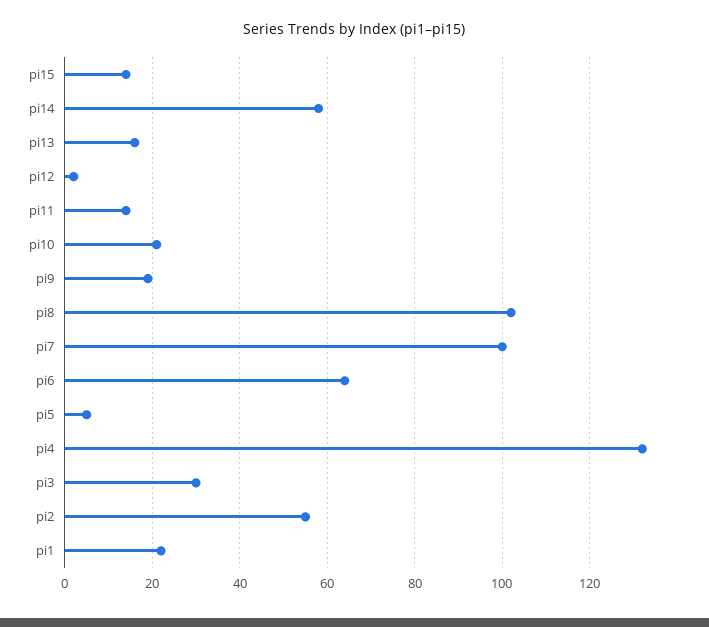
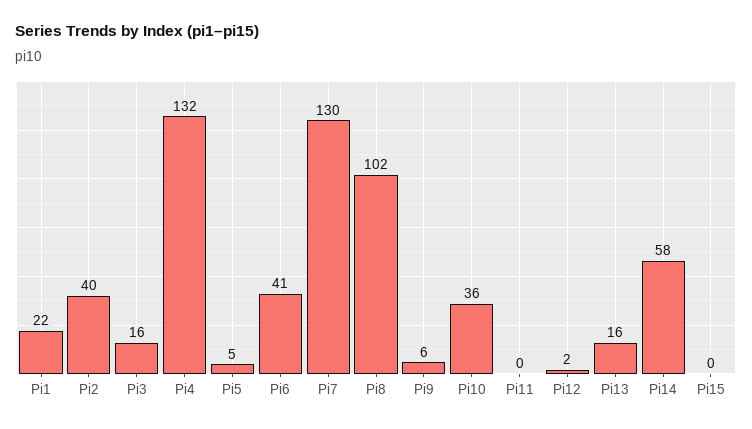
  {
-   "pi15": 15,
+   "pi15": 0,
    "pi14": 58,
    "pi13": 16,
    "pi12": 2,
-   "pi11": 15,
+   "pi11": 0,
-   "pi10": 20,
+   "pi10": 36,
-   "pi9": 20,
+   "pi9": 6,
    "pi8": 102,
-   "pi7": 100,
+   "pi7": 130,
-   "pi6": 65,
+   "pi6": 41,
    "pi5": 5,
    "pi4": 132,
-   "pi3": 30,
+   "pi3": 16,
-   "pi2": 55,
+   "pi2": 40,
    "pi1": 22
  }

